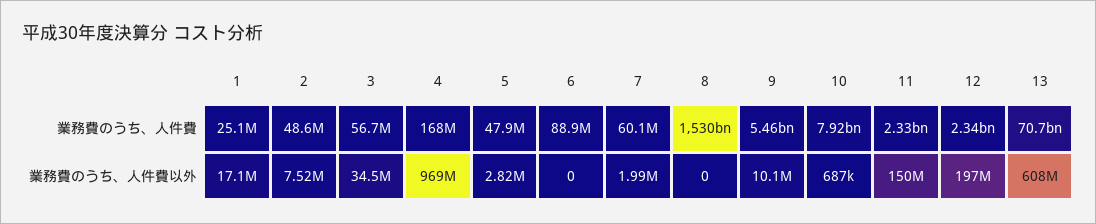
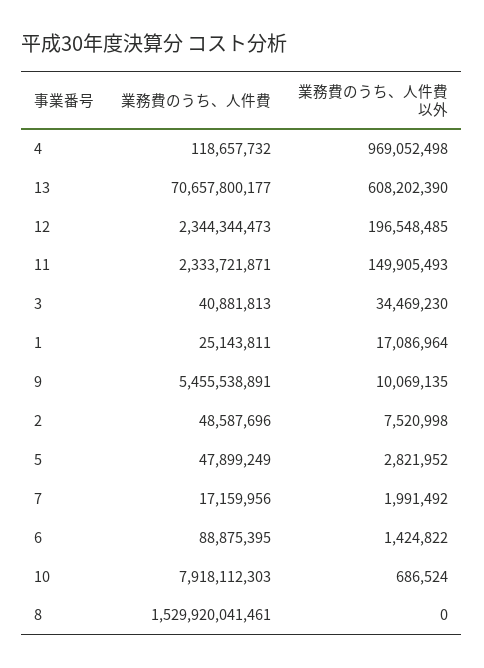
  {
    "1": {
      "業務費のうち、人件費": 25143811,
      "業務費のうち、人件費以外": 17086964
    },
    "2": {
      "業務費のうち、人件費": 48587696,
      "業務費のうち、人件費以外": 7520998
    },
    "3": {
-     "業務費のうち、人件費": 56700000,
+     "業務費のうち、人件費": 40881813,
      "業務費のうち、人件費以外": 34469230
    },
    "4": {
-     "業務費のうち、人件費": 168000000,
+     "業務費のうち、人件費": 118657732,
      "業務費のうち、人件費以外": 969052498
    },
    "5": {
      "業務費のうち、人件費": 47899249,
      "業務費のうち、人件費以外": 2821952
    },
    "6": {
      "業務費のうち、人件費": 88875395,
-     "業務費のうち、人件費以外": 0
+     "業務費のうち、人件費以外": 1424822
    },
    "7": {
-     "業務費のうち、人件費": 60100000,
+     "業務費のうち、人件費": 17159956,
      "業務費のうち、人件費以外": 1991492
    },
    "8": {
      "業務費のうち、人件費": 1529920041461,
      "業務費のうち、人件費以外": 0
    },
    "9": {
      "業務費のうち、人件費": 5455538891,
      "業務費のうち、人件費以外": 10069135
    },
    "10": {
      "業務費のうち、人件費": 7918112303,
      "業務費のうち、人件費以外": 686524
    },
    "11": {
      "業務費のうち、人件費": 2333721871,
      "業務費のうち、人件費以外": 149905493
    },
    "12": {
      "業務費のうち、人件費": 2344344473,
      "業務費のうち、人件費以外": 196548485
    },
    "13": {
      "業務費のうち、人件費": 70657800177,
      "業務費のうち、人件費以外": 608202390
    }
  }

